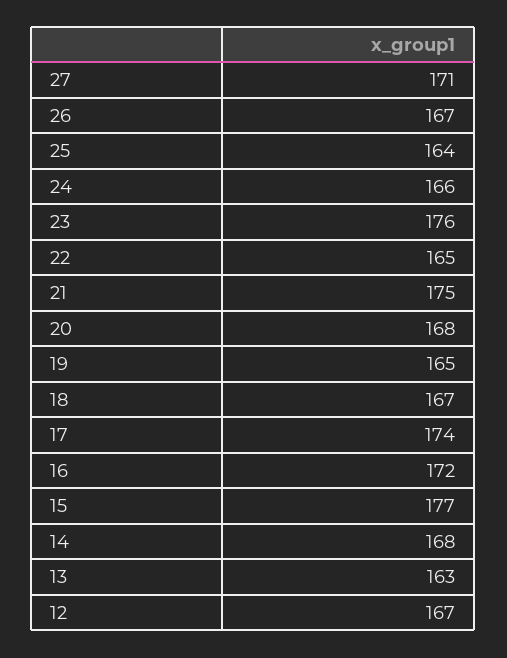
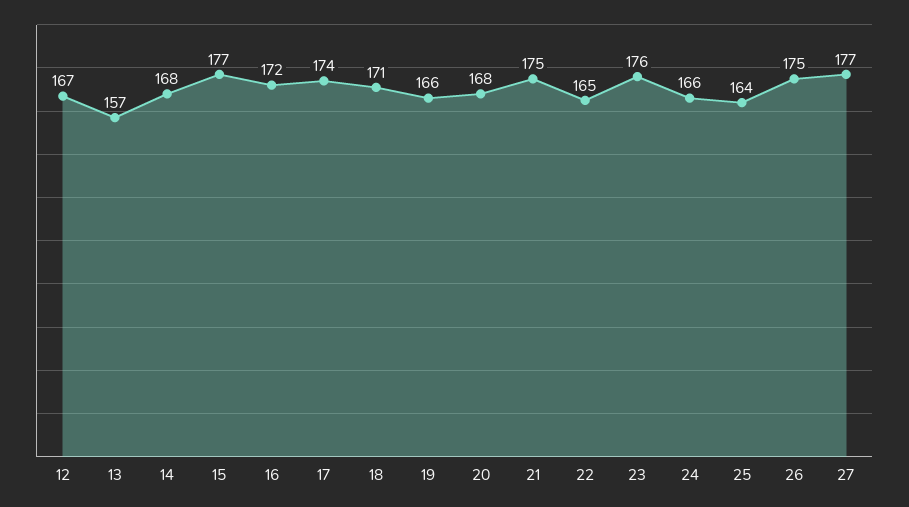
  {
-   "27": 171,
+   "27": 177,
-   "26": 167,
+   "26": 175,
    "25": 164,
    "24": 166,
    "23": 176,
    "22": 165,
    "21": 175,
    "20": 168,
-   "19": 165,
+   "19": 166,
-   "18": 167,
+   "18": 171,
    "17": 174,
    "16": 172,
    "15": 177,
    "14": 168,
-   "13": 163,
+   "13": 157,
    "12": 167
  }

